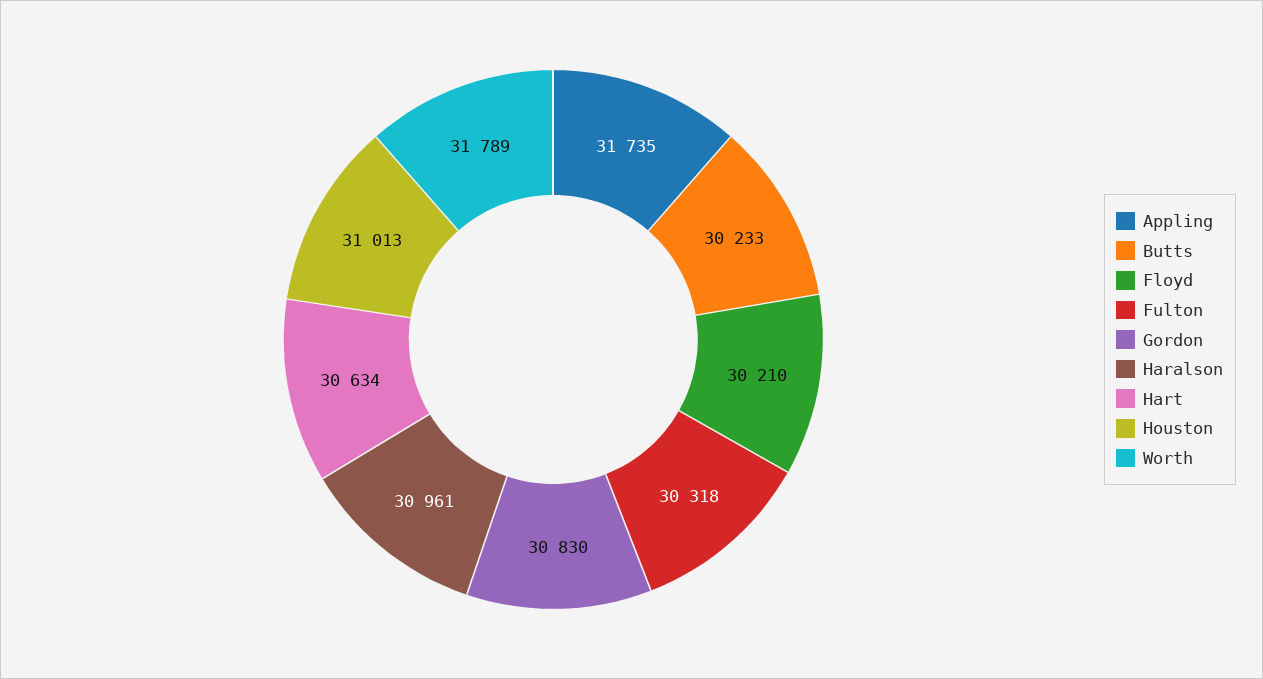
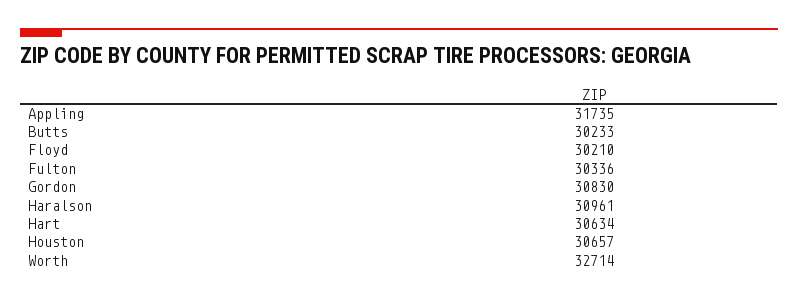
  {
    "Appling": 31735,
    "Butts": 30233,
    "Floyd": 30210,
-   "Fulton": 30318,
+   "Fulton": 30336,
    "Gordon": 30830,
    "Haralson": 30961,
    "Hart": 30634,
-   "Houston": 31013,
+   "Houston": 30657,
-   "Worth": 31789
+   "Worth": 32714
  }

